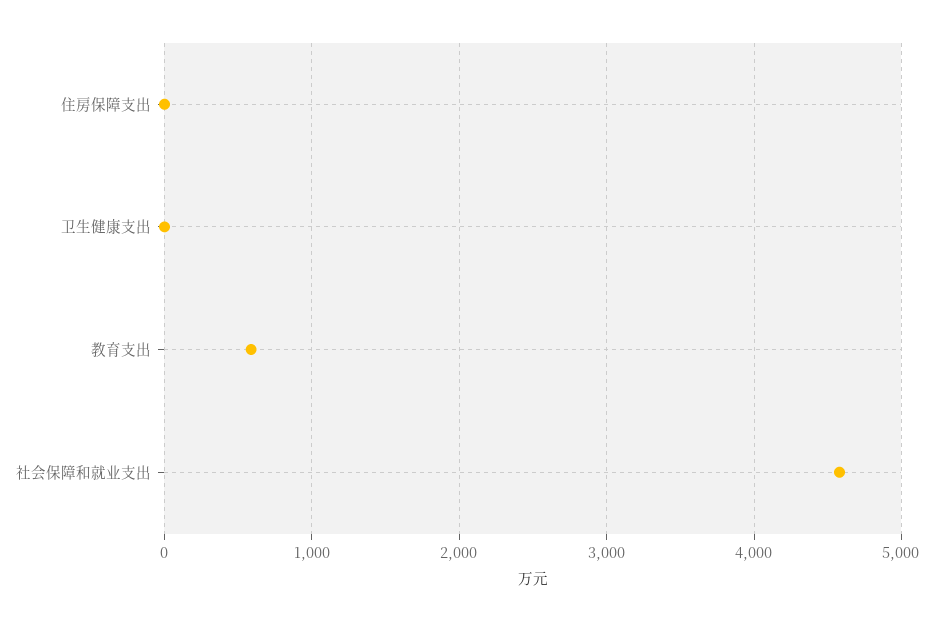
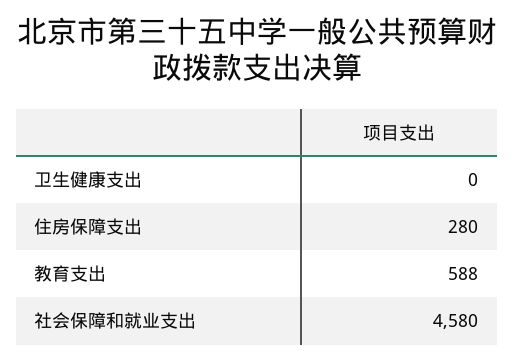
  {
-   "住房保障支出": 0,
+   "住房保障支出": 280,
    "卫生健康支出": 0,
    "教育支出": 588,
    "社会保障和就业支出": 4580
  }

